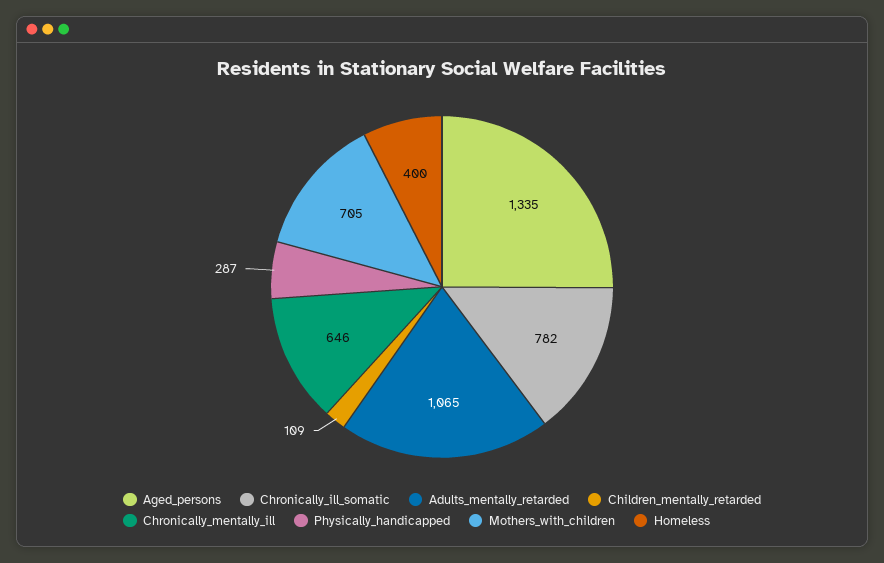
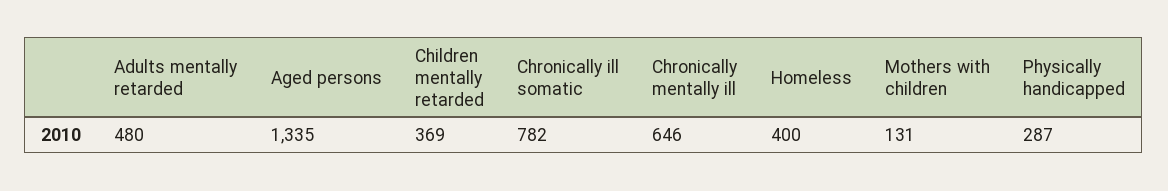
  {
    "Aged_persons": 1335,
    "Chronically_ill_somatic": 782,
-   "Adults_mentally_retarded": 1065,
+   "Adults_mentally_retarded": 480,
-   "Children_mentally_retarded": 109,
+   "Children_mentally_retarded": 369,
    "Chronically_mentally_ill": 646,
    "Physically_handicapped": 287,
-   "Mothers_with_children": 705,
+   "Mothers_with_children": 131,
    "Homeless": 400
  }

